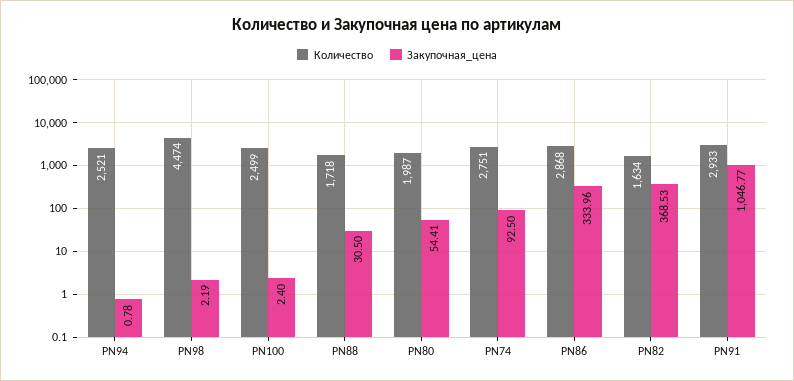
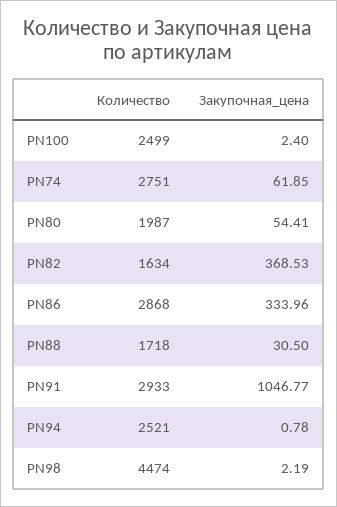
  {
    "Количество": {
      "PN94": 2521,
      "PN98": 4474,
      "PN100": 2499,
      "PN88": 1718,
      "PN80": 1987,
      "PN74": 2751,
      "PN86": 2868,
      "PN82": 1634,
      "PN91": 2933
    },
    "Закупочная_цена": {
      "PN94": 0.78,
      "PN98": 2.19,
      "PN100": 2.4,
      "PN88": 30.5,
      "PN80": 54.41,
-     "PN74": 92.5,
+     "PN74": 61.85,
      "PN86": 333.96,
      "PN82": 368.53,
      "PN91": 1046.77
    }
  }

